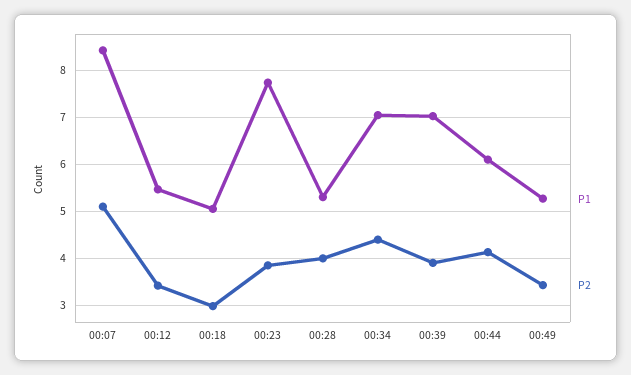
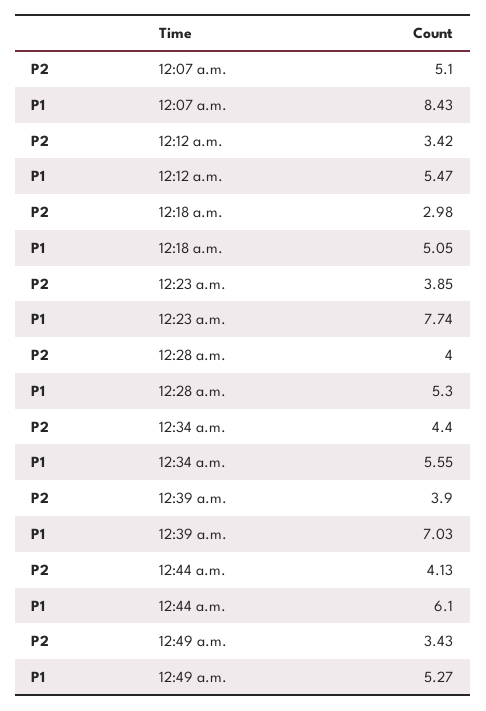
  {
    "P1": {
      "00:07": 8.43,
      "00:12": 5.47,
      "00:18": 5.05,
      "00:23": 7.74,
      "00:28": 5.3,
-     "00:34": 7,
+     "00:34": 5.55,
      "00:39": 7.03,
      "00:44": 6.1,
      "00:49": 5.27
    },
    "P2": {
      "00:07": 5.1,
      "00:12": 3.42,
      "00:18": 2.98,
      "00:23": 3.85,
      "00:28": 4,
      "00:34": 4.4,
      "00:39": 3.9,
      "00:44": 4.13,
      "00:49": 3.43
    }
  }

